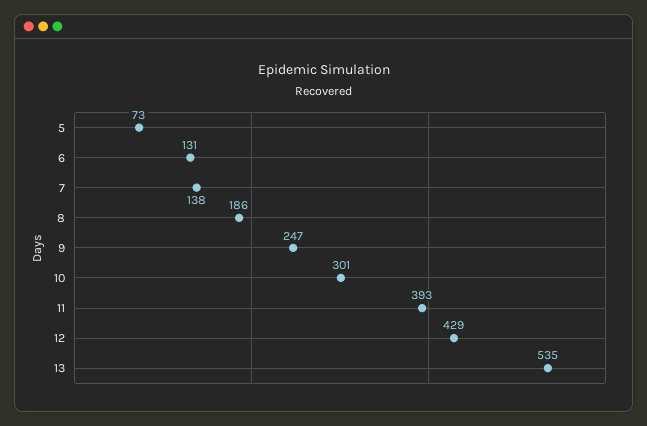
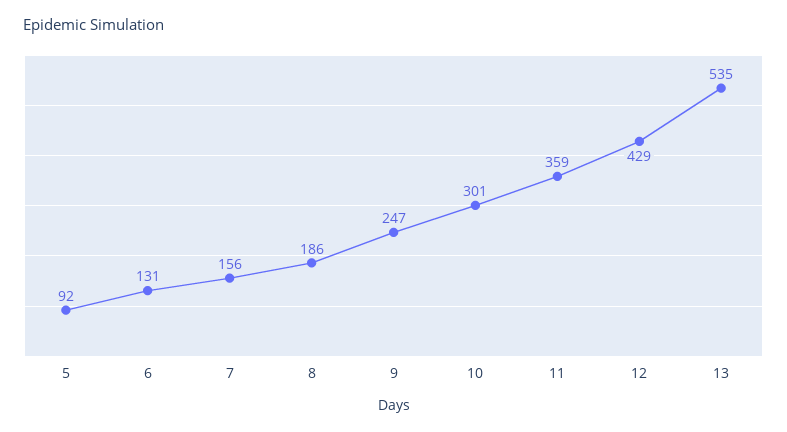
  {
-   "5": 73,
+   "5": 92,
    "6": 131,
-   "7": 138,
+   "7": 156,
    "8": 186,
    "9": 247,
    "10": 301,
-   "11": 393,
+   "11": 359,
    "12": 429,
    "13": 535
  }

